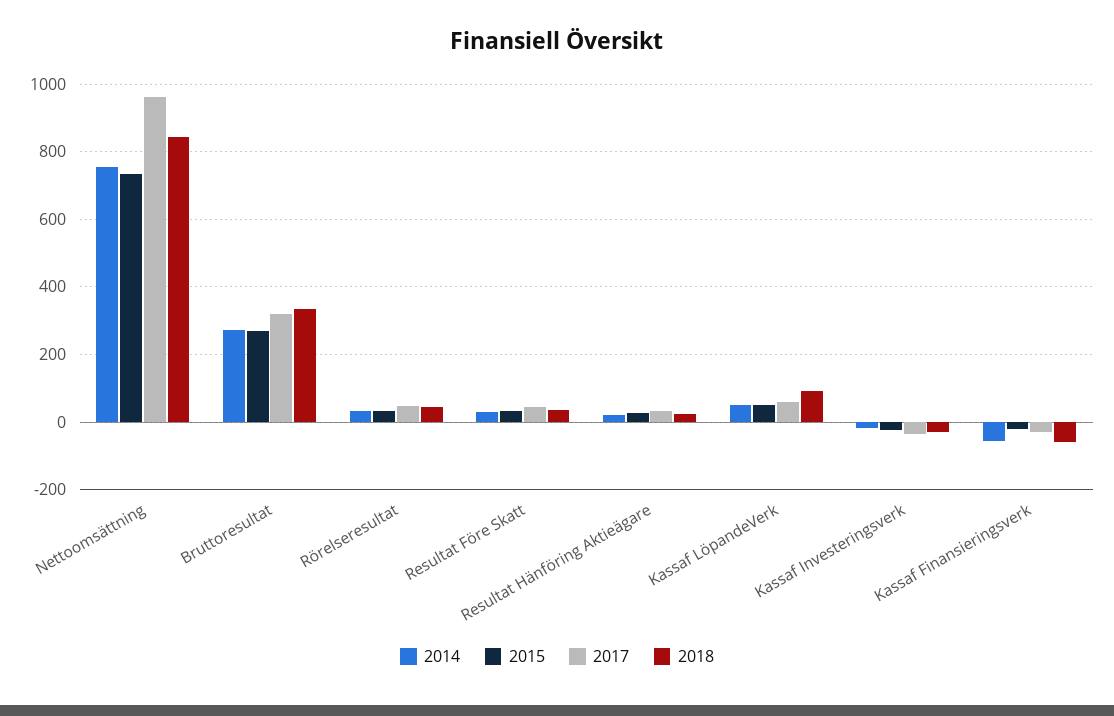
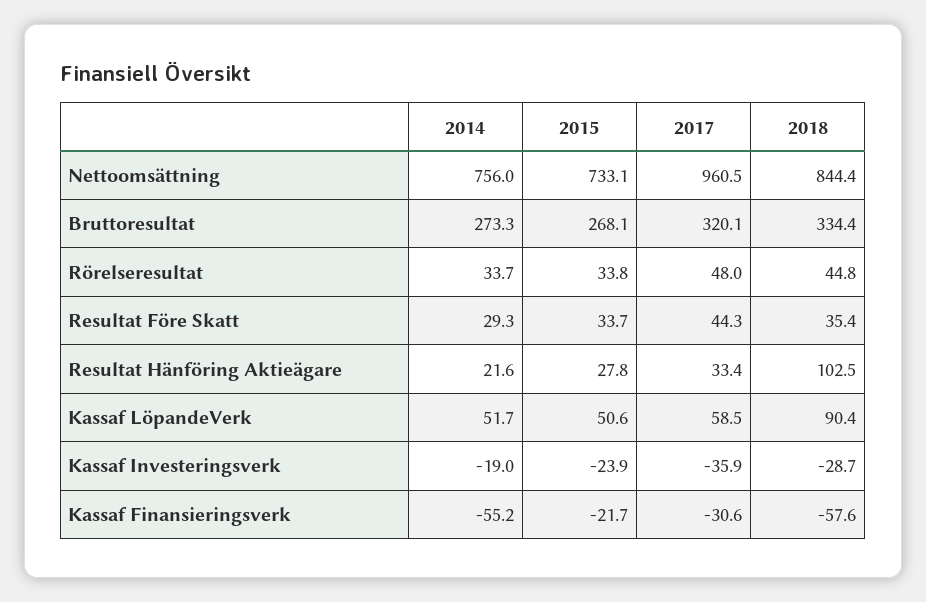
  {
    "2014": {
      "Nettoomsättning": 756,
      "Bruttoresultat": 273.3,
      "Rörelseresultat": 33.7,
      "Resultat Före Skatt": 29.3,
      "Resultat Hänföring Aktieägare": 21.6,
      "Kassaf LöpandeVerk": 51.7,
      "Kassaf Investeringsverk": -19,
      "Kassaf Finansieringsverk": -55.2
    },
    "2015": {
      "Nettoomsättning": 733.1,
      "Bruttoresultat": 268.1,
      "Rörelseresultat": 33.8,
      "Resultat Före Skatt": 33.7,
      "Resultat Hänföring Aktieägare": 27.8,
      "Kassaf LöpandeVerk": 50.6,
      "Kassaf Investeringsverk": -23.9,
      "Kassaf Finansieringsverk": -21.7
    },
    "2017": {
      "Nettoomsättning": 960.5,
      "Bruttoresultat": 320.1,
      "Rörelseresultat": 48,
      "Resultat Före Skatt": 44.3,
      "Resultat Hänföring Aktieägare": 33.4,
      "Kassaf LöpandeVerk": 58.5,
      "Kassaf Investeringsverk": -35.9,
      "Kassaf Finansieringsverk": -30.6
    },
    "2018": {
      "Nettoomsättning": 844.4,
      "Bruttoresultat": 334.4,
      "Rörelseresultat": 44.8,
      "Resultat Före Skatt": 35.4,
-     "Resultat Hänföring Aktieägare": 20,
+     "Resultat Hänföring Aktieägare": 102.5,
      "Kassaf LöpandeVerk": 90.4,
      "Kassaf Investeringsverk": -28.7,
      "Kassaf Finansieringsverk": -57.6
    }
  }

